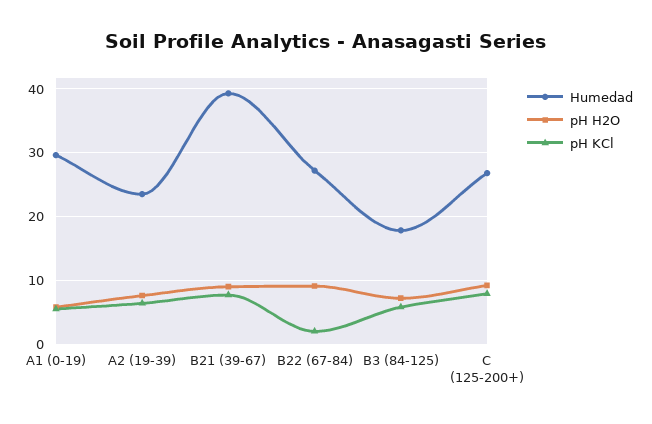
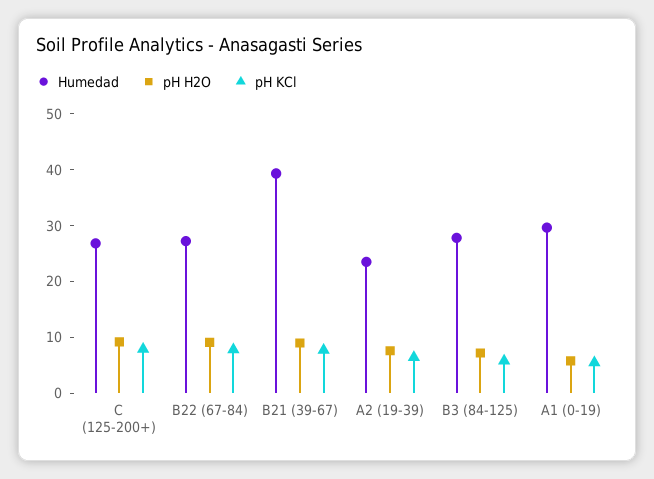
  {
    "Humedad": {
      "A1 (0-19)": 30,
      "A2 (19-39)": 24,
      "B21 (39-67)": 39,
      "B22 (67-84)": 27,
-     "B3 (84-125)": 18,
+     "B3 (84-125)": 28,
      "C (125-200+)": 27
    },
    "pH H2O": {
      "A1 (0-19)": 6,
      "A2 (19-39)": 8,
      "B21 (39-67)": 9,
      "B22 (67-84)": 9,
      "B3 (84-125)": 7,
      "C (125-200+)": 9
    },
    "pH KCl": {
      "A1 (0-19)": 6,
      "A2 (19-39)": 6,
      "B21 (39-67)": 8,
-     "B22 (67-84)": 2,
+     "B22 (67-84)": 8,
      "B3 (84-125)": 6,
      "C (125-200+)": 8
    }
  }

